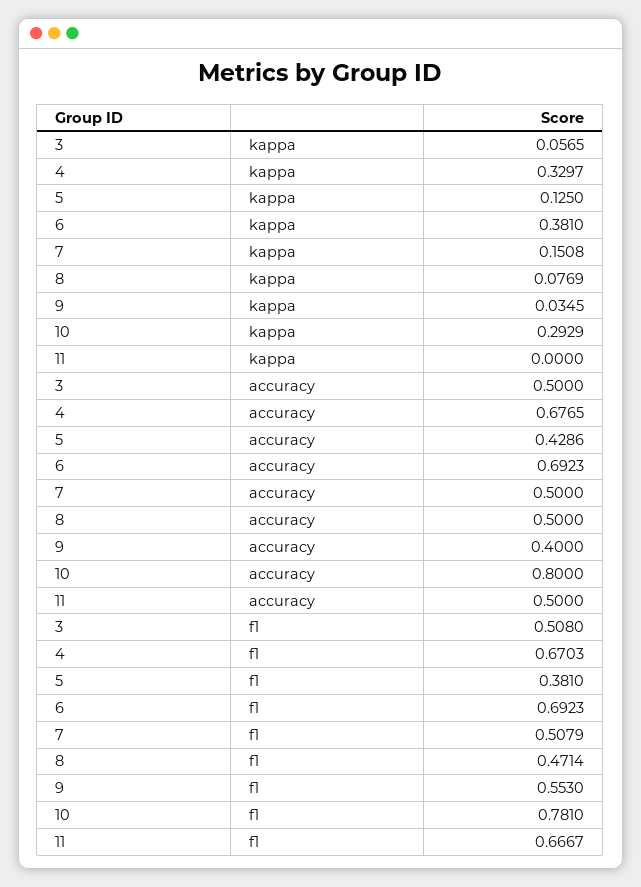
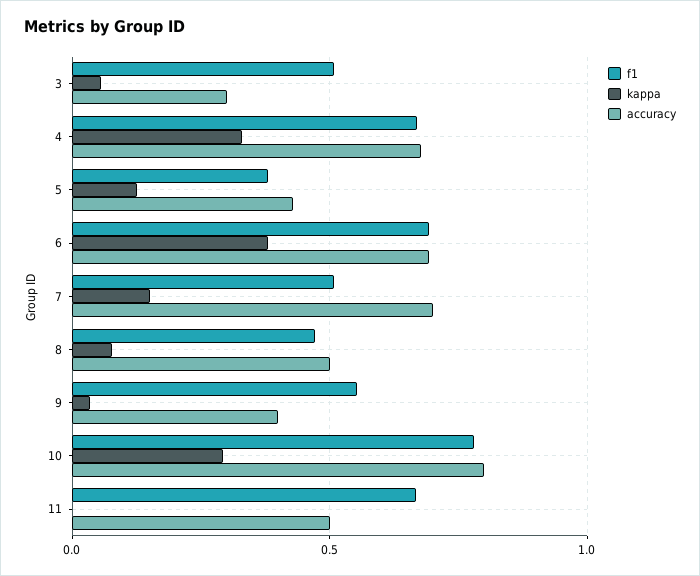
  {
    "kappa": {
      "3": 0.0565,
      "4": 0.3297,
      "5": 0.125,
      "6": 0.381,
      "7": 0.1508,
      "8": 0.0769,
      "9": 0.0345,
      "10": 0.2929,
      "11": 0
    },
    "accuracy": {
-     "3": 0.5,
+     "3": 0.3,
      "4": 0.6765,
      "5": 0.4286,
      "6": 0.6923,
-     "7": 0.5,
+     "7": 0.7,
      "8": 0.5,
      "9": 0.4,
      "10": 0.8,
      "11": 0.5
    },
    "f1": {
      "3": 0.508,
      "4": 0.6703,
      "5": 0.381,
      "6": 0.6923,
      "7": 0.5079,
      "8": 0.4714,
      "9": 0.553,
      "10": 0.781,
      "11": 0.6667
    }
  }

